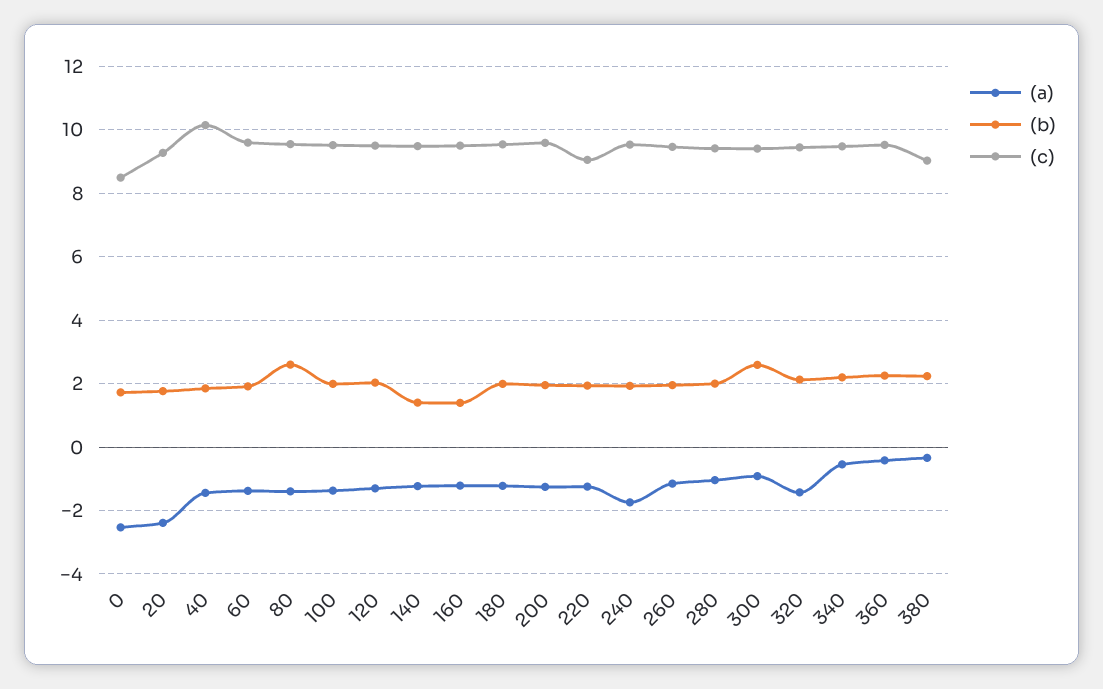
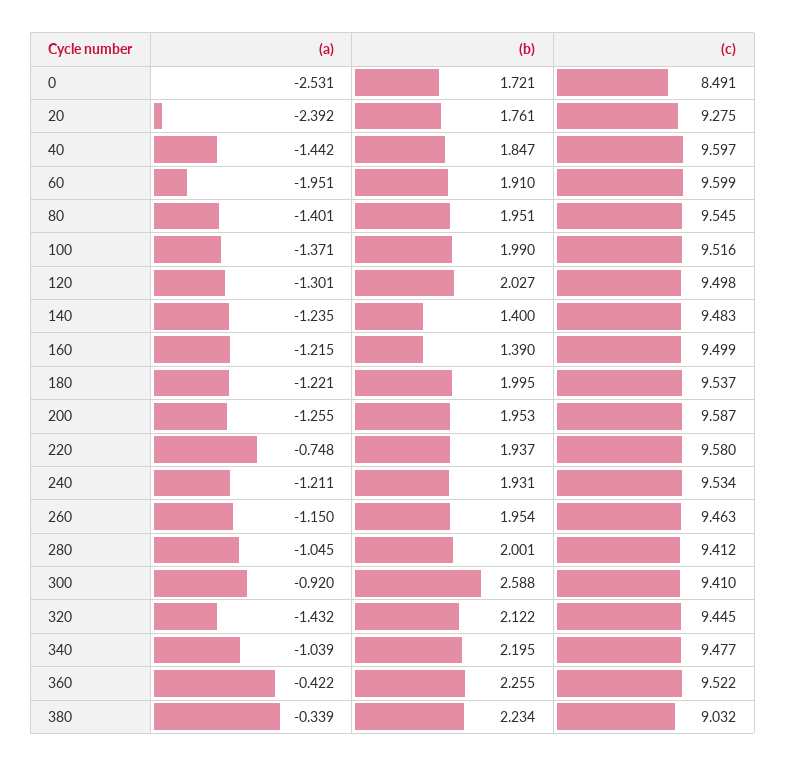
  {
    "(a)": {
      "0": -2.531,
      "20": -2.392,
      "40": -1.442,
-     "60": -1.4,
+     "60": -1.951,
      "80": -1.401,
      "100": -1.371,
      "120": -1.301,
      "140": -1.235,
      "160": -1.215,
      "180": -1.221,
      "200": -1.255,
-     "220": -1.2,
+     "220": -0.748,
-     "240": -1.8,
+     "240": -1.211,
      "260": -1.15,
      "280": -1.045,
      "300": -0.92,
      "320": -1.432,
-     "340": -0.6,
+     "340": -1.039,
      "360": -0.422,
      "380": -0.339
    },
    "(b)": {
      "0": 1.721,
      "20": 1.761,
      "40": 1.847,
      "60": 1.91,
-     "80": 2.6,
+     "80": 1.951,
      "100": 1.99,
      "120": 2.027,
      "140": 1.4,
      "160": 1.39,
      "180": 1.995,
      "200": 1.953,
      "220": 1.937,
      "240": 1.931,
      "260": 1.954,
      "280": 2.001,
      "300": 2.588,
      "320": 2.122,
      "340": 2.195,
      "360": 2.255,
      "380": 2.234
    },
    "(c)": {
      "0": 8.491,
      "20": 9.275,
-     "40": 10.2,
+     "40": 9.597,
      "60": 9.599,
      "80": 9.545,
      "100": 9.516,
      "120": 9.498,
      "140": 9.483,
      "160": 9.499,
      "180": 9.537,
      "200": 9.587,
-     "220": 9,
+     "220": 9.58,
      "240": 9.534,
      "260": 9.463,
      "280": 9.412,
      "300": 9.41,
      "320": 9.445,
      "340": 9.477,
      "360": 9.522,
      "380": 9.032
    }
  }

